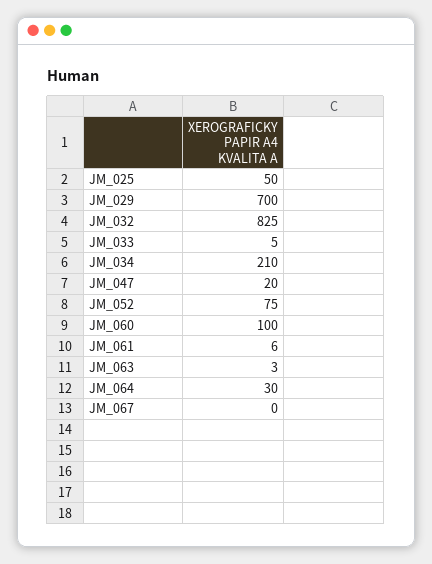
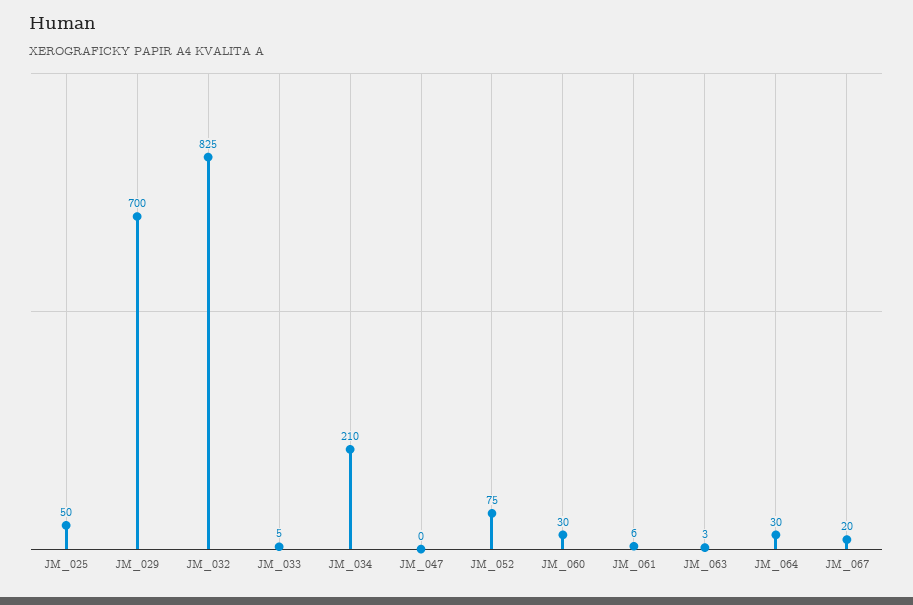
  {
    "JM_025": 50,
    "JM_029": 700,
    "JM_032": 825,
    "JM_033": 5,
    "JM_034": 210,
-   "JM_047": 20,
+   "JM_047": 0,
    "JM_052": 75,
-   "JM_060": 100,
+   "JM_060": 30,
    "JM_061": 6,
    "JM_063": 3,
    "JM_064": 30,
-   "JM_067": 0
+   "JM_067": 20
  }

